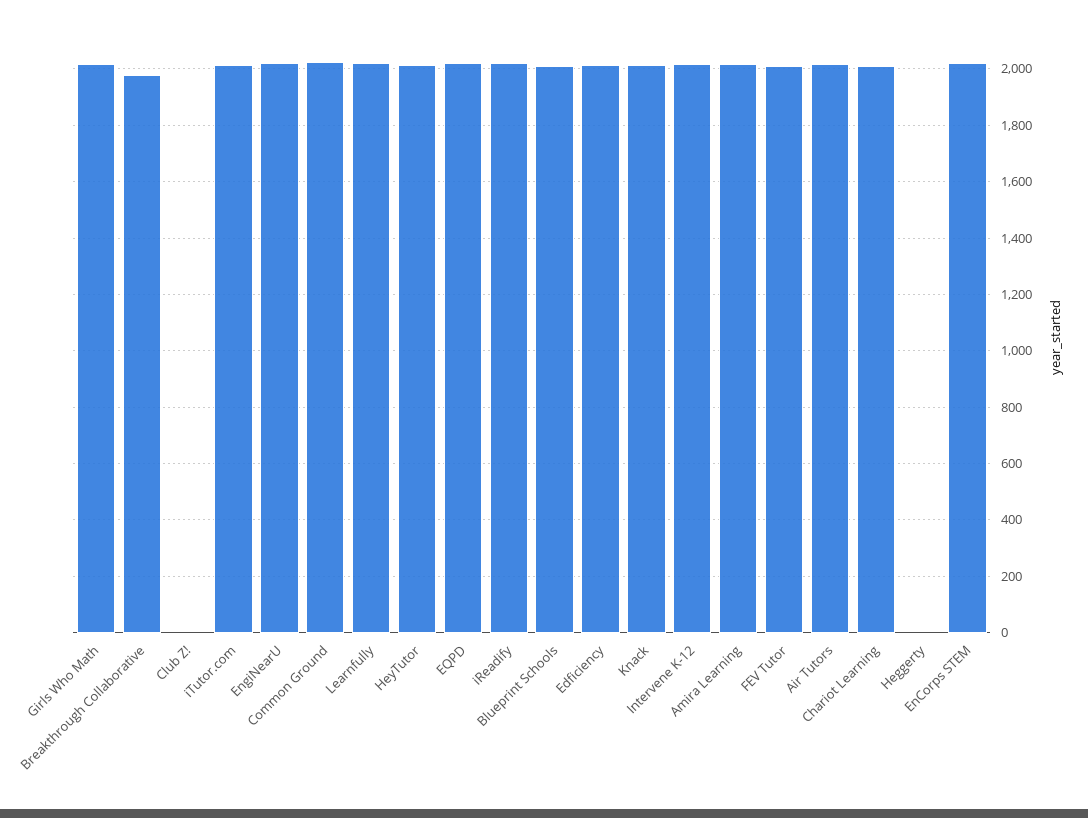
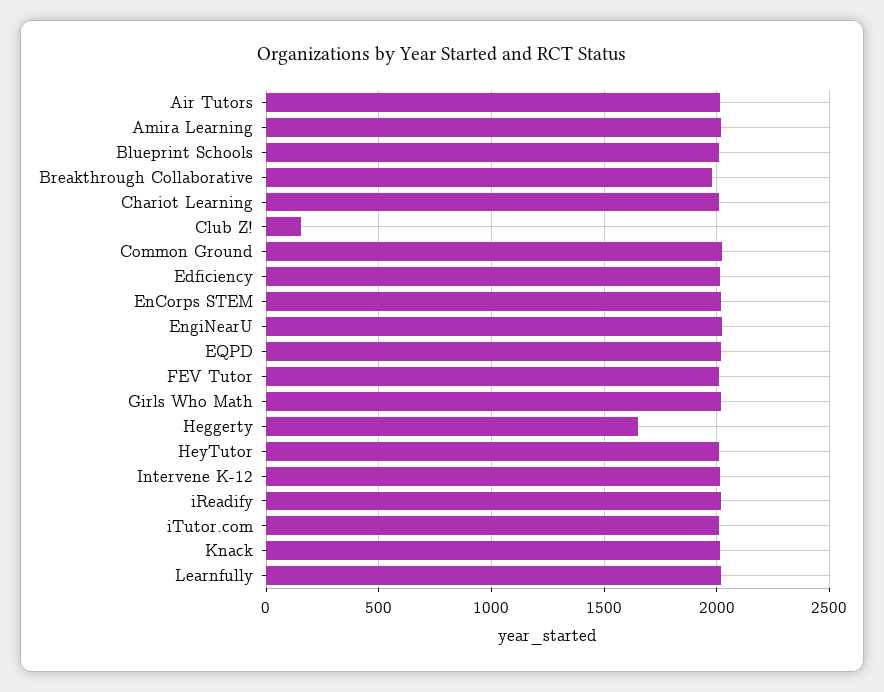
  {
    "Girls Who Math": 2025,
    "Breakthrough Collaborative": 1975,
-   "Club Z!": 0,
+   "Club Z!": 150,
    "iTutor.com": 2025,
    "EngiNearU": 2025,
    "Common Ground": 2025,
    "Learnfully": 2025,
    "HeyTutor": 2025,
    "EQPD": 2025,
    "iReadify": 2025,
    "Blueprint Schools": 2000,
    "Edficiency": 2025,
    "Knack": 2025,
    "Intervene K-12": 2025,
    "Amira Learning": 2025,
    "FEV Tutor": 2000,
    "Air Tutors": 2025,
    "Chariot Learning": 2000,
-   "Heggerty": 0,
+   "Heggerty": 1650,
    "EnCorps STEM": 2025
  }

